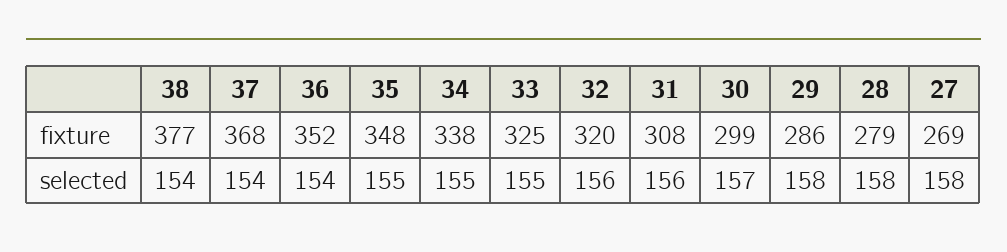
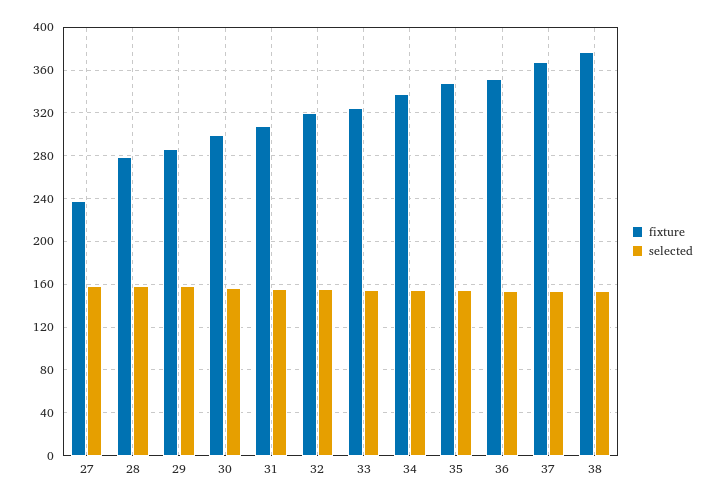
  {
    "fixture": {
      "38": 377,
      "37": 368,
      "36": 352,
      "35": 348,
      "34": 338,
      "33": 325,
      "32": 320,
      "31": 308,
      "30": 299,
      "29": 286,
      "28": 279,
-     "27": 269
+     "27": 240
    },
    "selected": {
      "38": 154,
      "37": 154,
      "36": 154,
      "35": 155,
      "34": 155,
      "33": 155,
      "32": 156,
      "31": 156,
      "30": 157,
      "29": 158,
      "28": 158,
      "27": 158
    }
  }

